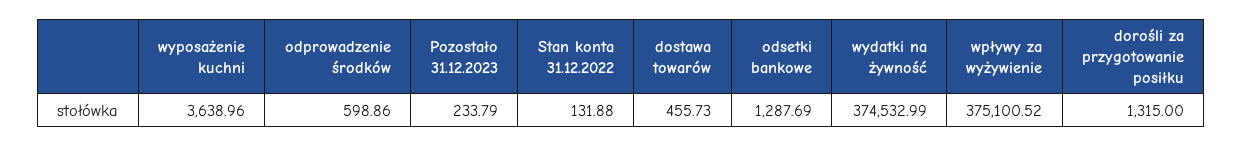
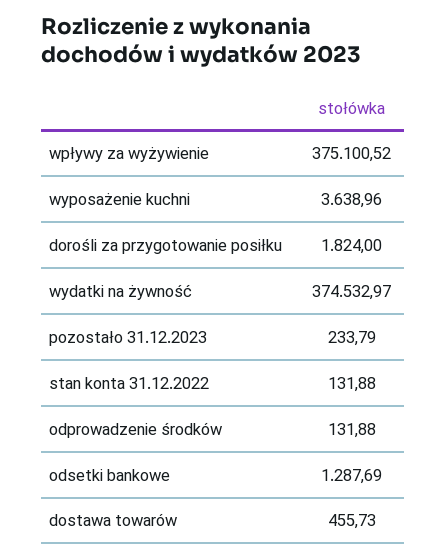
  {
    "wyposażenie kuchni": 3638.96,
-   "odprowadzenie środków": 598.86,
+   "odprowadzenie środków": 131.88,
    "Pozostało 31.12.2023": 233.79,
    "Stan konta 31.12.2022": 131.88,
    "dostawa towarów": 455.73,
    "odsetki bankowe": 1287.69,
-   "wydatki na żywność": 374532.99,
+   "wydatki na żywność": 374532.97,
    "wpływy za wyżywienie": 375100.52,
-   "dorośli za przygotowanie posiłku": 1315
+   "dorośli za przygotowanie posiłku": 1824
  }

